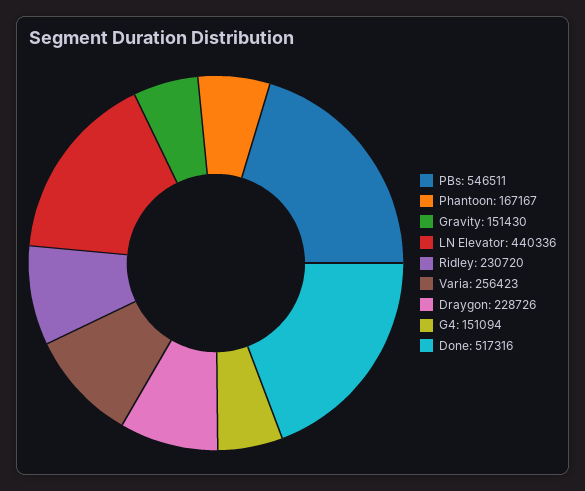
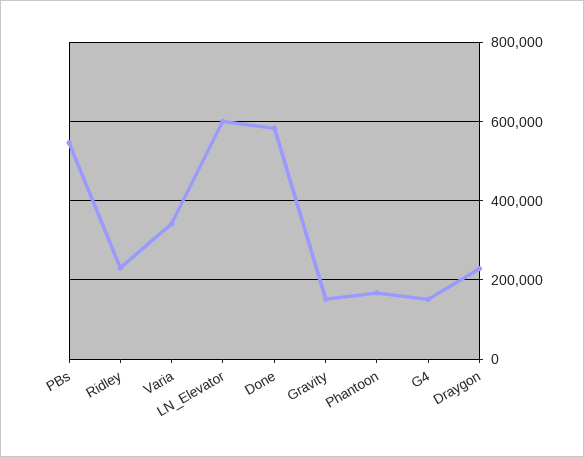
  {
    "PBs": 546511,
    "Phantoon": 167167,
    "Gravity": 151430,
-   "LN Elevator": 440336,
+   "LN Elevator": 600000,
    "Ridley": 230720,
-   "Varia": 256423,
+   "Varia": 340000,
    "Draygon": 228726,
    "G4": 151094,
-   "Done": 517316
+   "Done": 580000
  }

